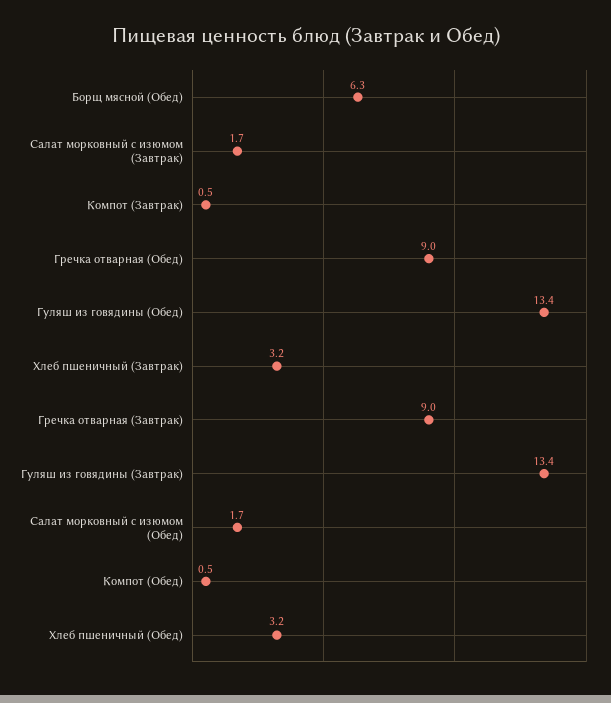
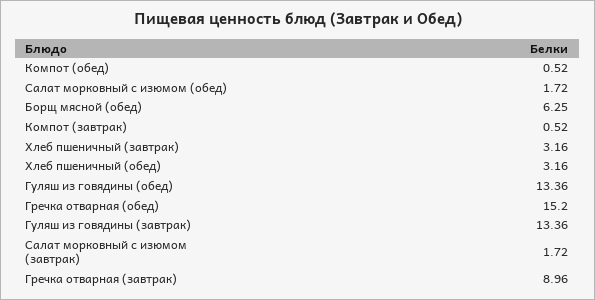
  {
    "Борщ мясной (Обед)": 6.25,
    "Салат морковный с изюмом (Завтрак)": 1.72,
    "Компот (Завтрак)": 0.52,
-   "Гречка отварная (Обед)": 9,
+   "Гречка отварная (Обед)": 15.2,
    "Гуляш из говядины (Обед)": 13.36,
    "Хлеб пшеничный (Завтрак)": 3.16,
    "Гречка отварная (Завтрак)": 8.96,
    "Гуляш из говядины (Завтрак)": 13.36,
    "Салат морковный с изюмом (Обед)": 1.72,
    "Компот (Обед)": 0.52,
    "Хлеб пшеничный (Обед)": 3.16
  }

